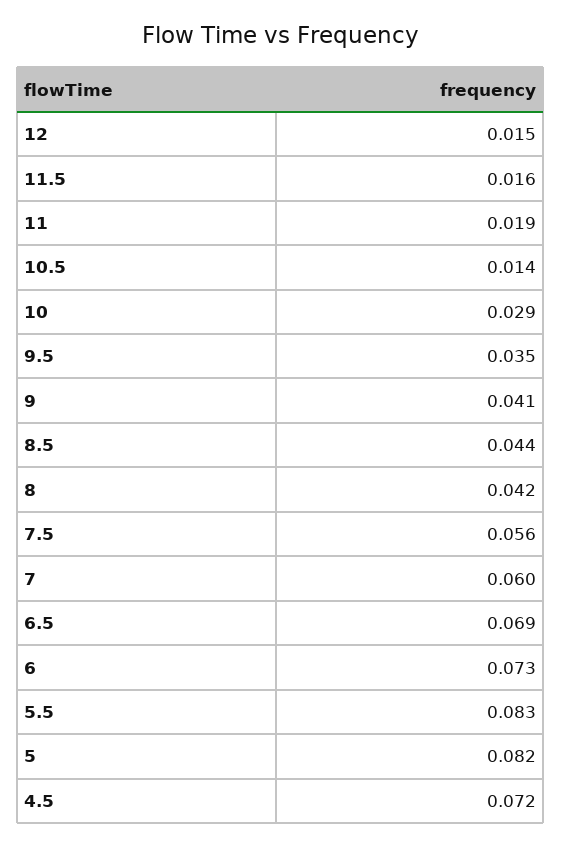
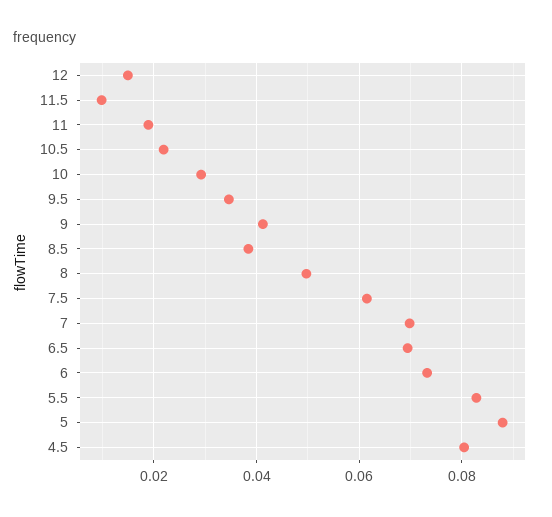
  {
    "12": 0.015,
-   "11.5": 0.016,
+   "11.5": 0.01,
    "11": 0.019,
-   "10.5": 0.014,
+   "10.5": 0.022,
    "10": 0.029,
    "9.5": 0.035,
    "9": 0.041,
-   "8.5": 0.044,
+   "8.5": 0.038,
-   "8": 0.042,
+   "8": 0.05,
-   "7.5": 0.056,
+   "7.5": 0.062,
-   "7": 0.06,
+   "7": 0.07,
    "6.5": 0.069,
    "6": 0.073,
    "5.5": 0.083,
-   "5": 0.082,
+   "5": 0.088,
-   "4.5": 0.072
+   "4.5": 0.08
  }

